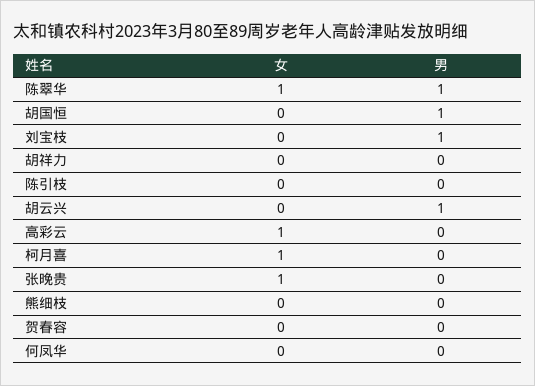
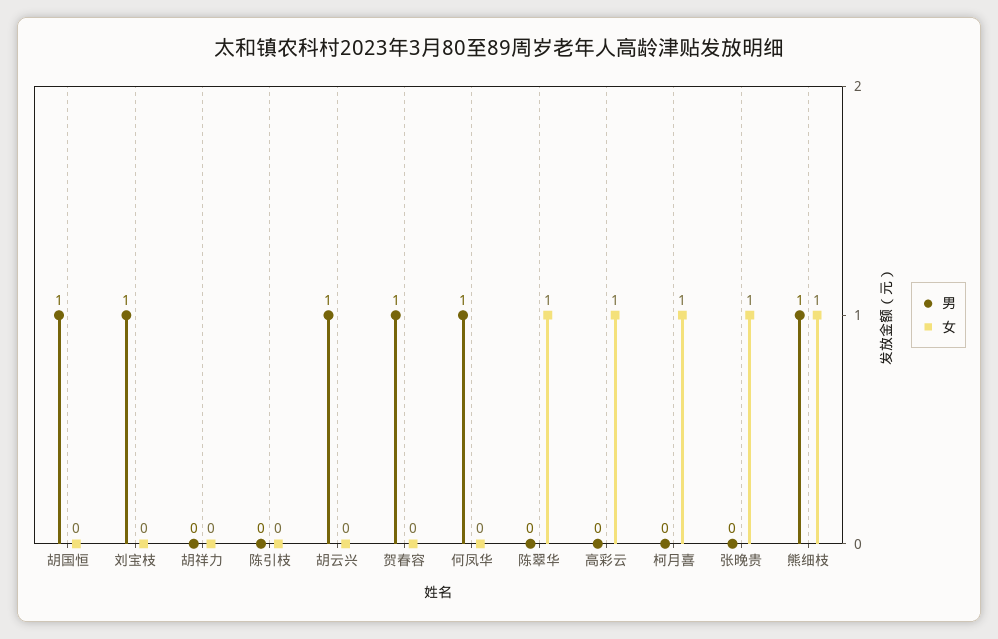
  {
    "女": {
      "陈翠华": 1,
      "胡国恒": 0,
      "刘宝枝": 0,
      "胡祥力": 0,
      "陈引枝": 0,
      "胡云兴": 0,
      "高彩云": 1,
      "柯月喜": 1,
      "张晚贵": 1,
-     "熊细枝": 0,
+     "熊细枝": 1,
      "贺春容": 0,
      "何凤华": 0
    },
    "男": {
-     "陈翠华": 1,
+     "陈翠华": 0,
      "胡国恒": 1,
      "刘宝枝": 1,
      "胡祥力": 0,
      "陈引枝": 0,
      "胡云兴": 1,
      "高彩云": 0,
      "柯月喜": 0,
      "张晚贵": 0,
-     "熊细枝": 0,
+     "熊细枝": 1,
-     "贺春容": 0,
+     "贺春容": 1,
-     "何凤华": 0
+     "何凤华": 1
    }
  }

